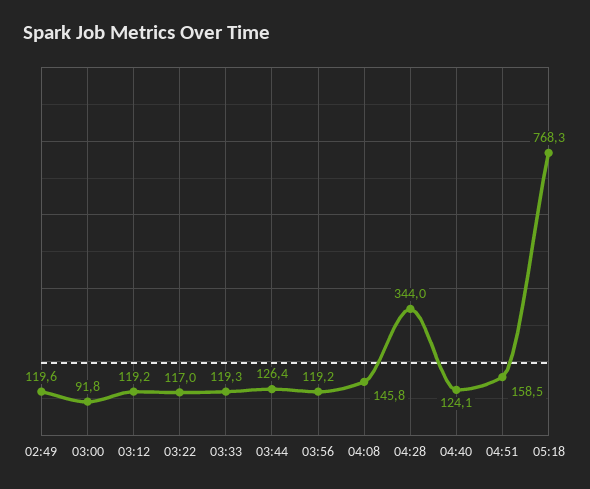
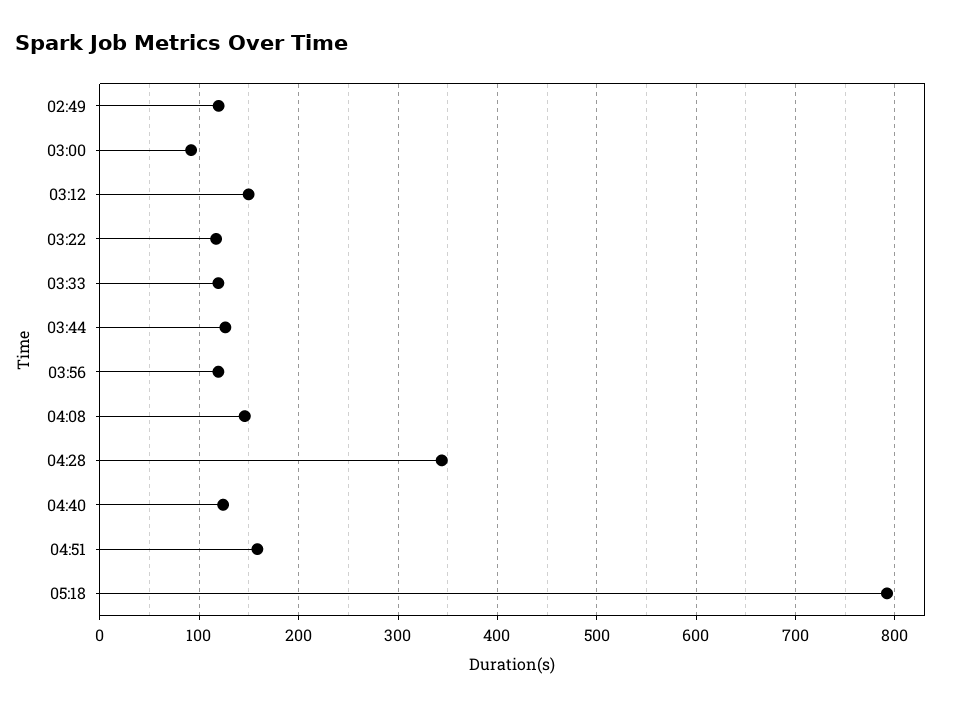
  {
    "02:49": 119.6,
    "03:00": 91.8,
-   "03:12": 119.2,
+   "03:12": 150,
    "03:22": 117,
    "03:33": 119.3,
    "03:44": 126.4,
    "03:56": 119.2,
    "04:08": 145.8,
    "04:28": 344,
    "04:40": 124.1,
    "04:51": 158.5,
-   "05:18": 768.3
+   "05:18": 790
  }

